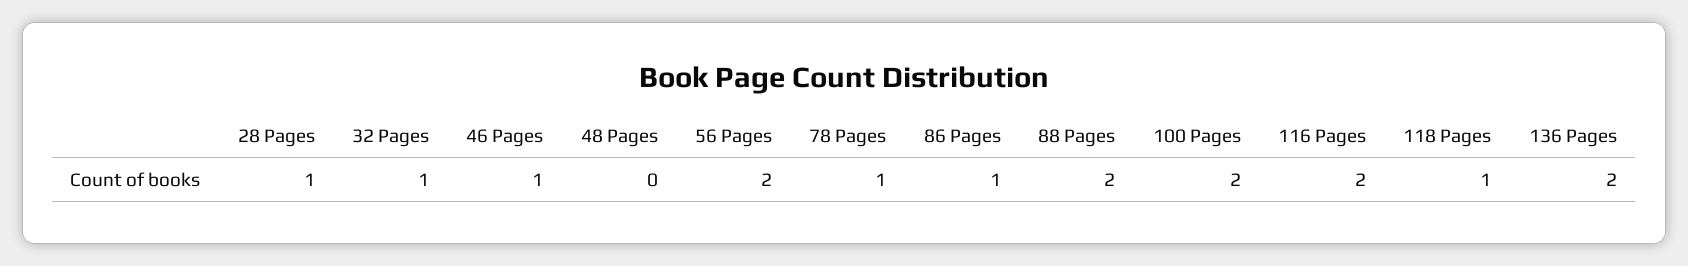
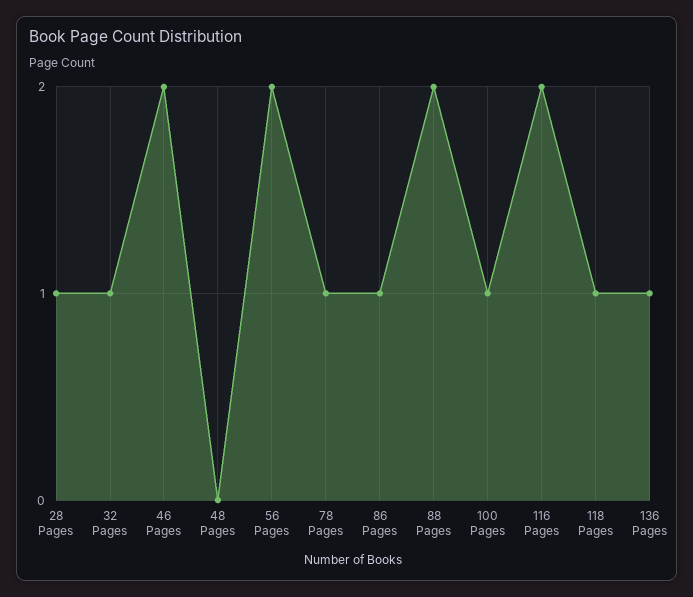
  {
    "28 Pages": 1,
    "32 Pages": 1,
-   "46 Pages": 1,
+   "46 Pages": 2,
    "48 Pages": 0,
    "56 Pages": 2,
    "78 Pages": 1,
    "86 Pages": 1,
    "88 Pages": 2,
-   "100 Pages": 2,
+   "100 Pages": 1,
    "116 Pages": 2,
    "118 Pages": 1,
-   "136 Pages": 2
+   "136 Pages": 1
  }

